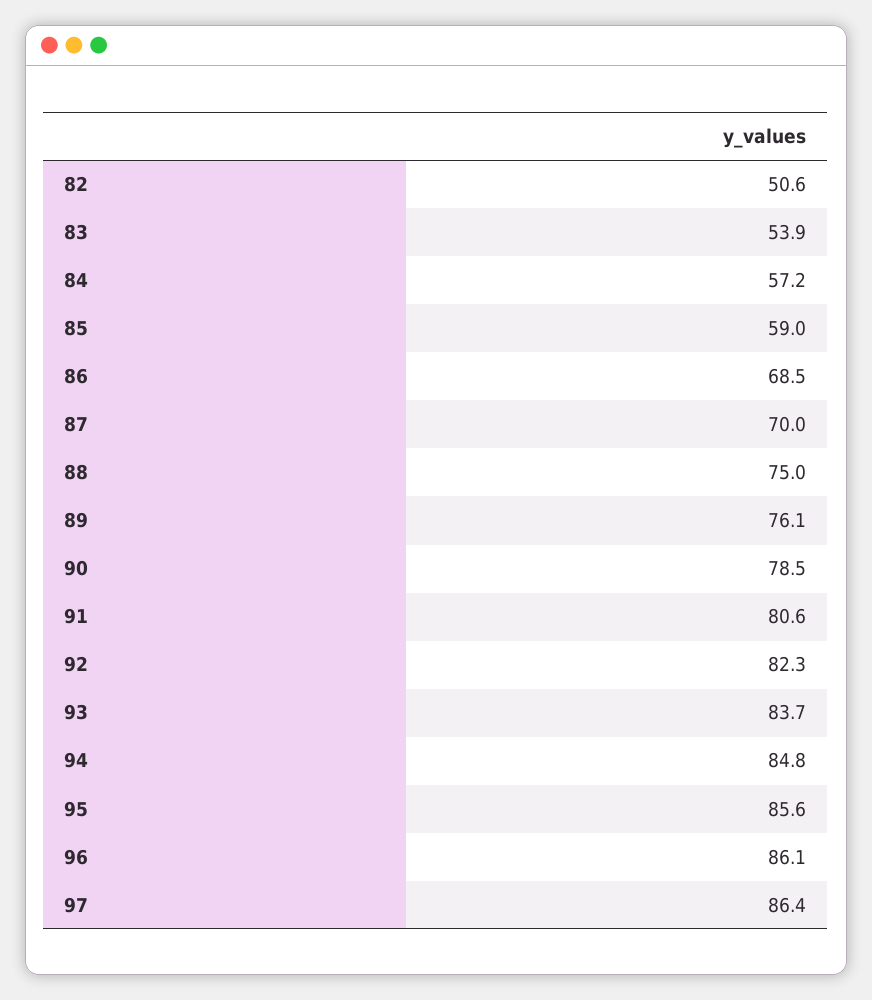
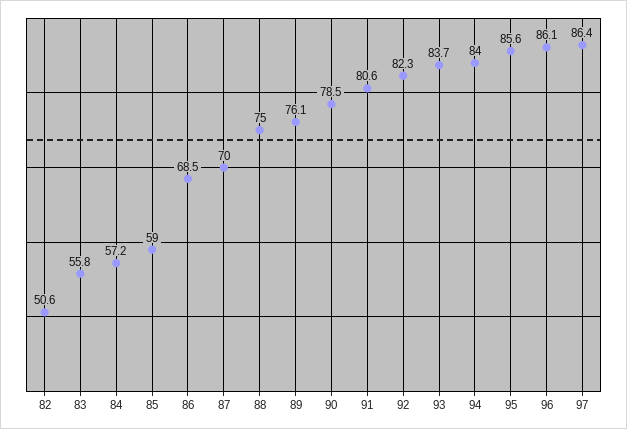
  {
    "82": 50.6,
-   "83": 53.9,
+   "83": 55.8,
    "84": 57.2,
    "85": 59,
    "86": 68.5,
    "87": 70,
    "88": 75,
    "89": 76.1,
    "90": 78.5,
    "91": 80.6,
    "92": 82.3,
    "93": 83.7,
-   "94": 84.8,
+   "94": 84,
    "95": 85.6,
    "96": 86.1,
    "97": 86.4
  }

